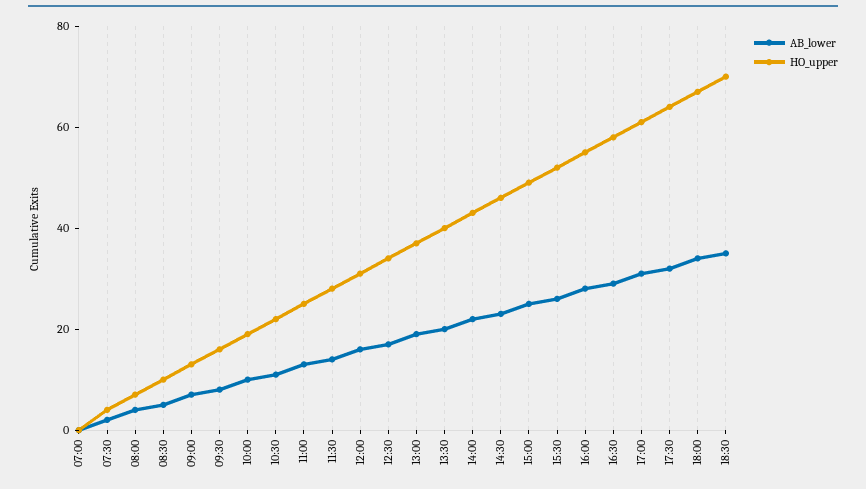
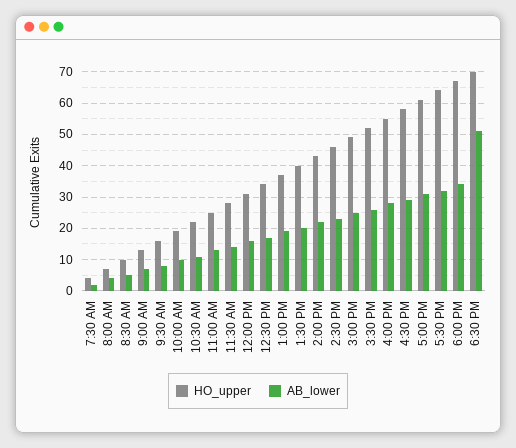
  {
    "AB_lower": {
-     "07:00": 0,
      "07:30": 0,
      "08:00": 5,
      "08:30": 5,
      "09:00": 5,
      "09:30": 10,
      "10:00": 10,
      "10:30": 10,
      "11:00": 15,
      "11:30": 15,
      "12:00": 15,
      "12:30": 15,
      "13:00": 20,
      "13:30": 20,
      "14:00": 20,
      "14:30": 25,
      "15:00": 25,
      "15:30": 25,
      "16:00": 30,
      "16:30": 30,
      "17:00": 30,
      "17:30": 30,
      "18:00": 35,
-     "18:30": 35
+     "18:30": 50
    },
    "HO_upper": {
-     "07:00": 0,
      "07:30": 5,
      "08:00": 5,
      "08:30": 10,
      "09:00": 15,
      "09:30": 15,
      "10:00": 20,
      "10:30": 20,
      "11:00": 25,
      "11:30": 30,
      "12:00": 30,
      "12:30": 35,
      "13:00": 35,
      "13:30": 40,
      "14:00": 45,
      "14:30": 45,
      "15:00": 50,
      "15:30": 50,
      "16:00": 55,
      "16:30": 60,
      "17:00": 60,
      "17:30": 65,
      "18:00": 65,
      "18:30": 70
    }
  }

